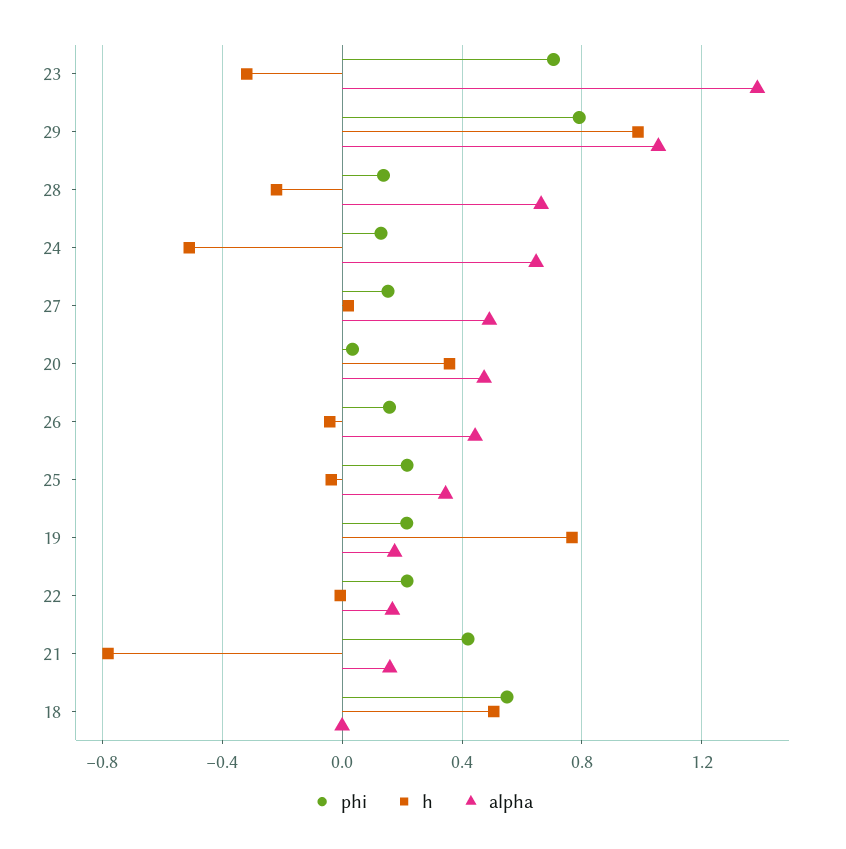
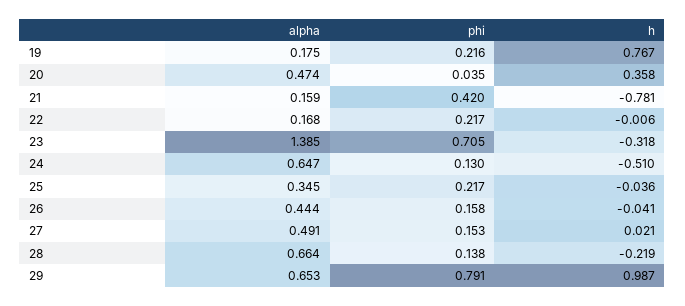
  {
    "phi": {
      "23": 0.705,
      "29": 0.791,
      "28": 0.138,
      "24": 0.13,
      "27": 0.153,
      "20": 0.035,
      "26": 0.158,
      "25": 0.217,
      "19": 0.216,
      "22": 0.217,
-     "21": 0.42,
+     "21": 0.42
-     "18": 0.55
    },
    "h": {
      "23": -0.318,
      "29": 0.987,
      "28": -0.219,
      "24": -0.51,
      "27": 0.021,
      "20": 0.358,
      "26": -0.041,
      "25": -0.036,
      "19": 0.767,
      "22": -0.006,
-     "21": -0.781,
+     "21": -0.781
-     "18": 0.5
    },
    "alpha": {
      "23": 1.385,
-     "29": 1.05,
+     "29": 0.653,
      "28": 0.664,
      "24": 0.647,
      "27": 0.491,
      "20": 0.474,
      "26": 0.444,
      "25": 0.345,
      "19": 0.175,
      "22": 0.168,
-     "21": 0.159,
+     "21": 0.159
-     "18": 0
    }
  }

